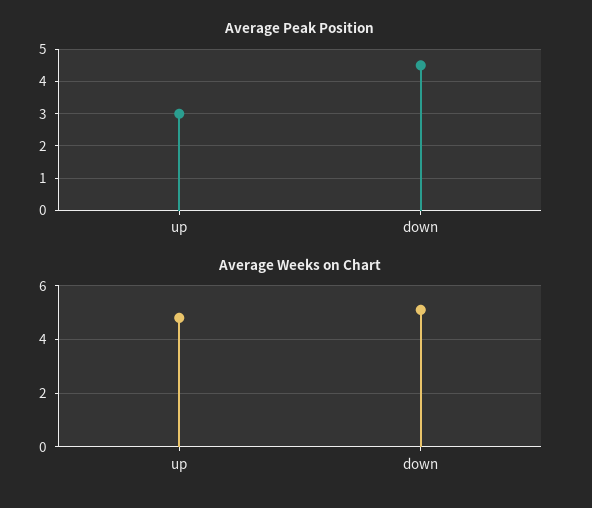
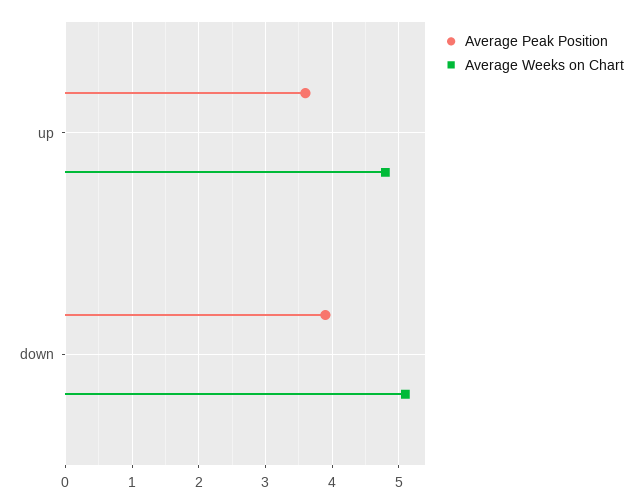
  {
    "Average Peak Position": {
-     "up": 3,
+     "up": 3.6,
-     "down": 4.5
+     "down": 3.9
    },
    "Average Weeks on Chart": {
      "up": 4.8,
      "down": 5.1
    }
  }

